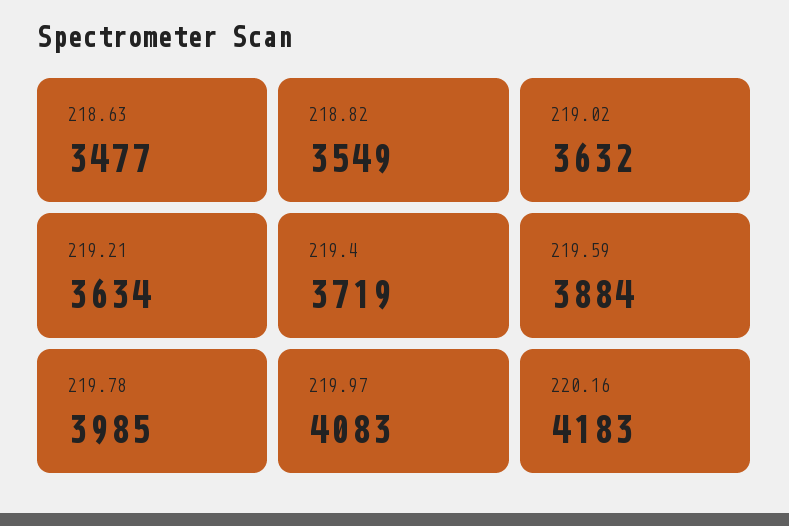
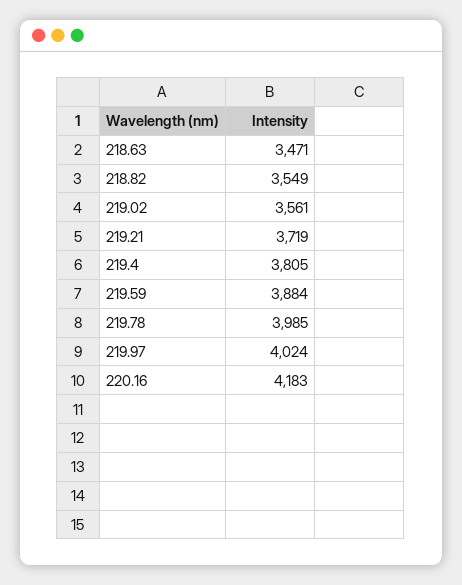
  {
-   "218.63": 3477,
+   "218.63": 3471,
    "218.82": 3549,
-   "219.02": 3632,
+   "219.02": 3561,
-   "219.21": 3634,
+   "219.21": 3719,
-   "219.4": 3719,
+   "219.4": 3805,
    "219.59": 3884,
    "219.78": 3985,
-   "219.97": 4083,
+   "219.97": 4024,
    "220.16": 4183
  }

